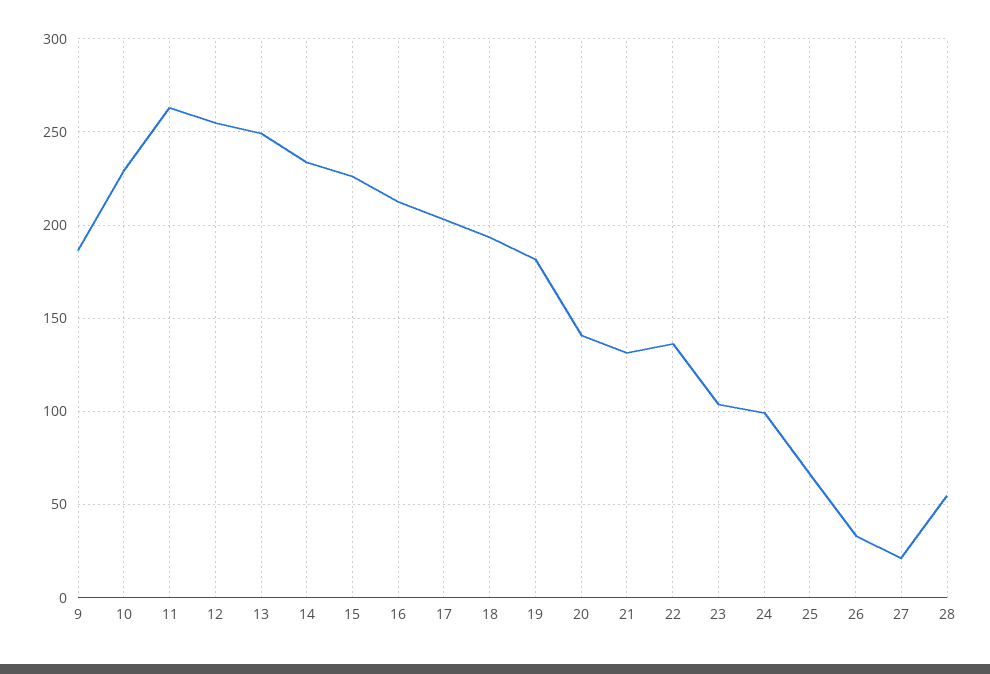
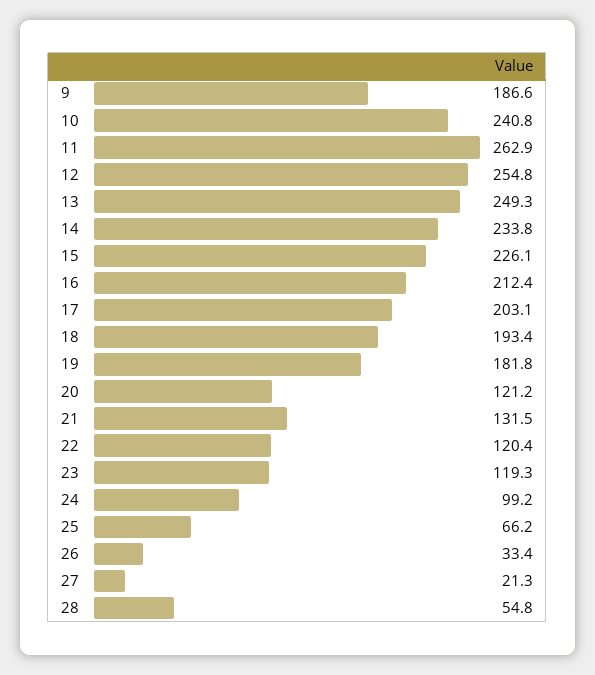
  {
    "9": 186.6,
-   "10": 230,
+   "10": 240.8,
    "11": 262.9,
    "12": 254.8,
    "13": 249.3,
    "14": 233.8,
    "15": 226.1,
    "16": 212.4,
    "17": 203.1,
    "18": 193.4,
    "19": 181.8,
-   "20": 140,
+   "20": 121.2,
    "21": 131.5,
-   "22": 135,
+   "22": 120.4,
-   "23": 105,
+   "23": 119.3,
    "24": 99.2,
    "25": 66.2,
    "26": 33.4,
    "27": 21.3,
    "28": 54.8
  }

